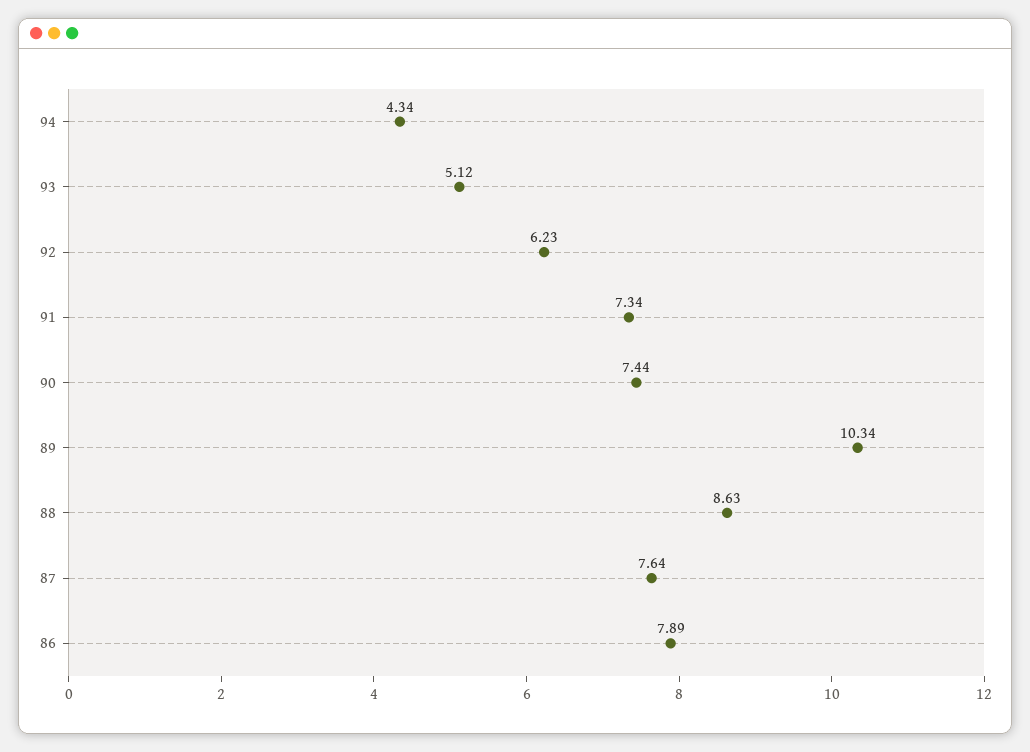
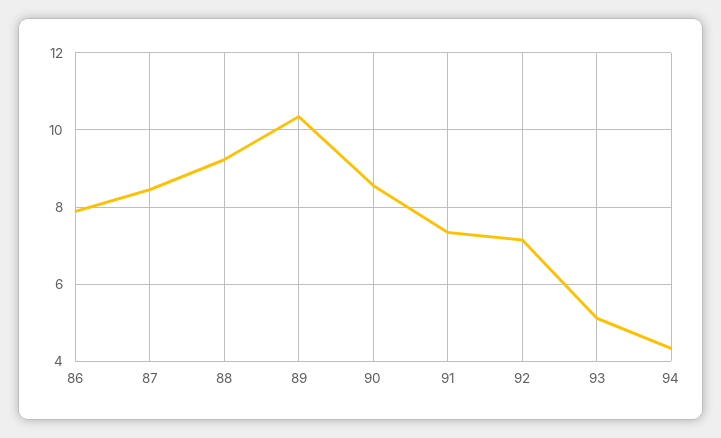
  {
    "94": 4.34,
    "93": 5.12,
-   "92": 6.23,
+   "92": 7.2,
    "91": 7.34,
-   "90": 7.44,
+   "90": 8.6,
    "89": 10.34,
-   "88": 8.63,
+   "88": 9.2,
-   "87": 7.64,
+   "87": 8.4,
    "86": 7.89
  }

